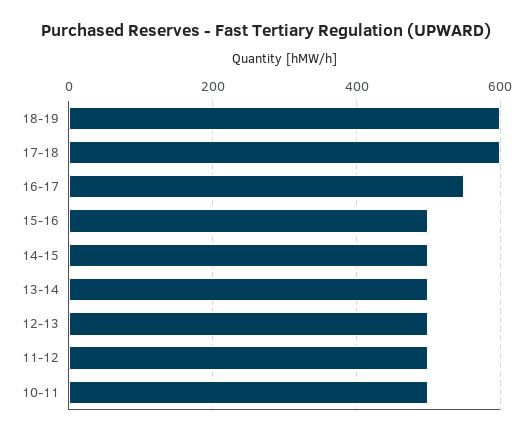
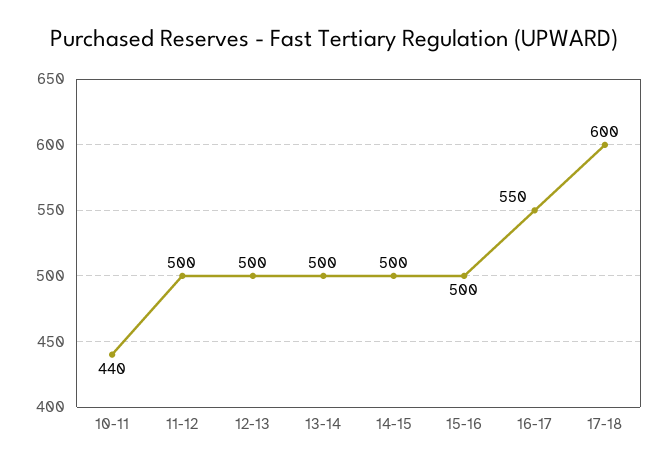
  {
-   "18-19": 600,
    "17-18": 600,
    "16-17": 550,
    "15-16": 500,
    "14-15": 500,
    "13-14": 500,
    "12-13": 500,
    "11-12": 500,
-   "10-11": 500
+   "10-11": 440
  }

